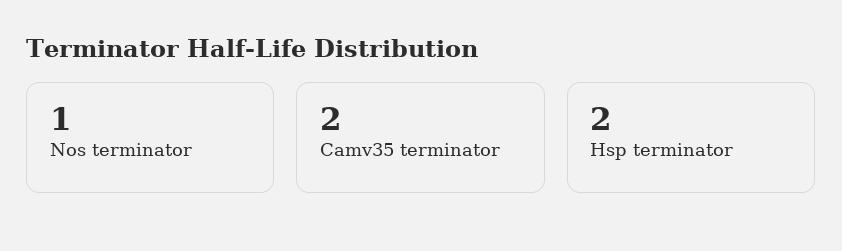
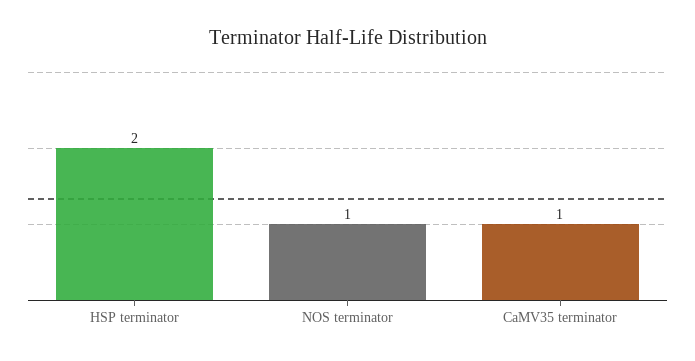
  {
    "Nos terminator": 1,
-   "Camv35 terminator": 2,
+   "Camv35 terminator": 1,
    "Hsp terminator": 2
  }

